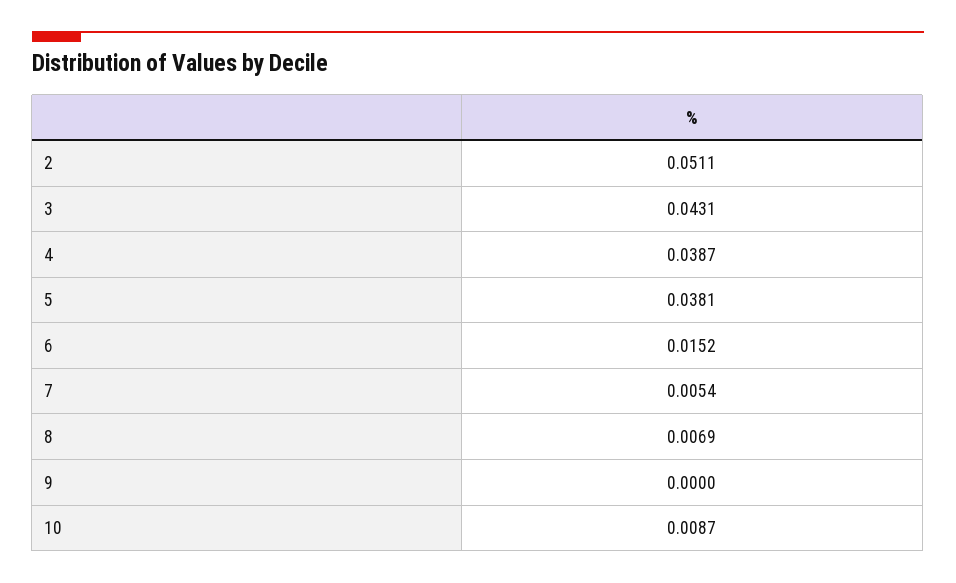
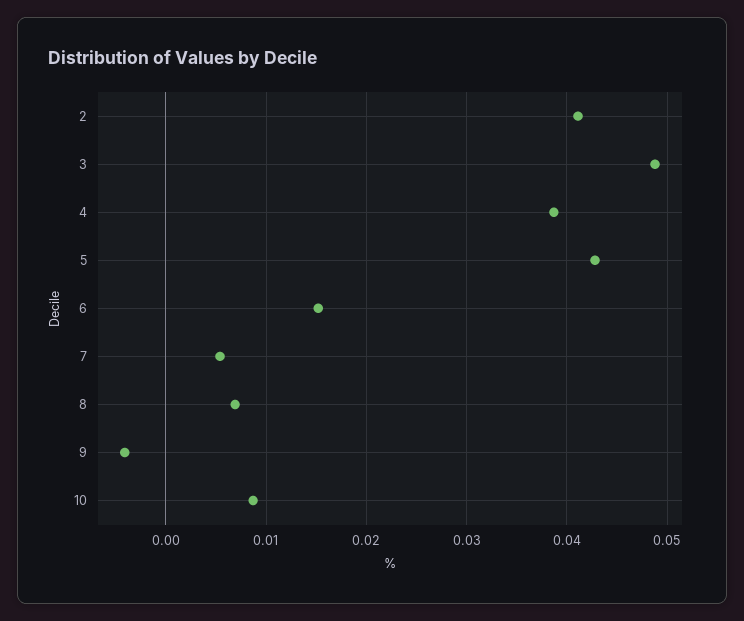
  {
-   "2": 0.0511,
+   "2": 0.041,
-   "3": 0.0431,
+   "3": 0.049,
    "4": 0.0387,
-   "5": 0.0381,
+   "5": 0.043,
    "6": 0.0152,
    "7": 0.0054,
    "8": 0.0069,
-   "9": 0,
+   "9": -0.004,
    "10": 0.0087
  }

